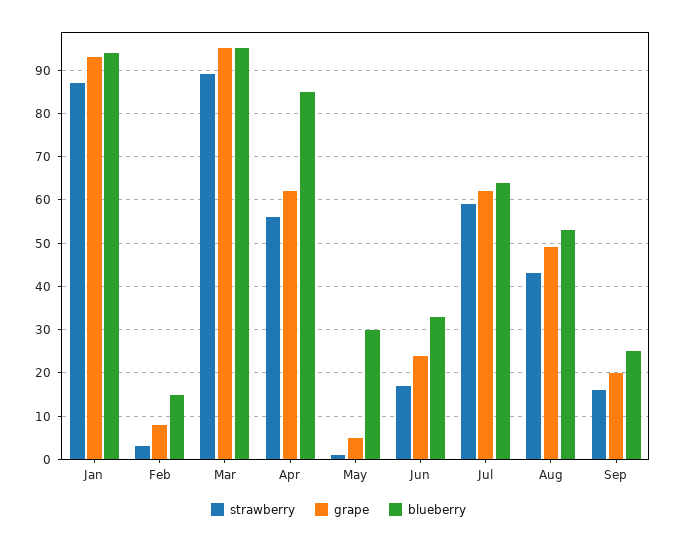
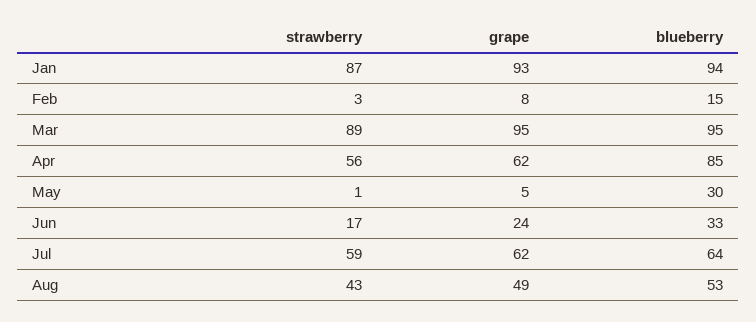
  {
    "strawberry": {
      "Jan": 87,
      "Feb": 3,
      "Mar": 89,
      "Apr": 56,
      "May": 1,
      "Jun": 17,
      "Jul": 59,
-     "Aug": 43,
+     "Aug": 43
-     "Sep": 15
    },
    "grape": {
      "Jan": 93,
      "Feb": 8,
      "Mar": 95,
      "Apr": 62,
      "May": 5,
      "Jun": 24,
      "Jul": 62,
-     "Aug": 49,
+     "Aug": 49
-     "Sep": 20
    },
    "blueberry": {
      "Jan": 94,
      "Feb": 15,
      "Mar": 95,
      "Apr": 85,
      "May": 30,
      "Jun": 33,
      "Jul": 64,
-     "Aug": 53,
+     "Aug": 53
-     "Sep": 25
    }
  }

